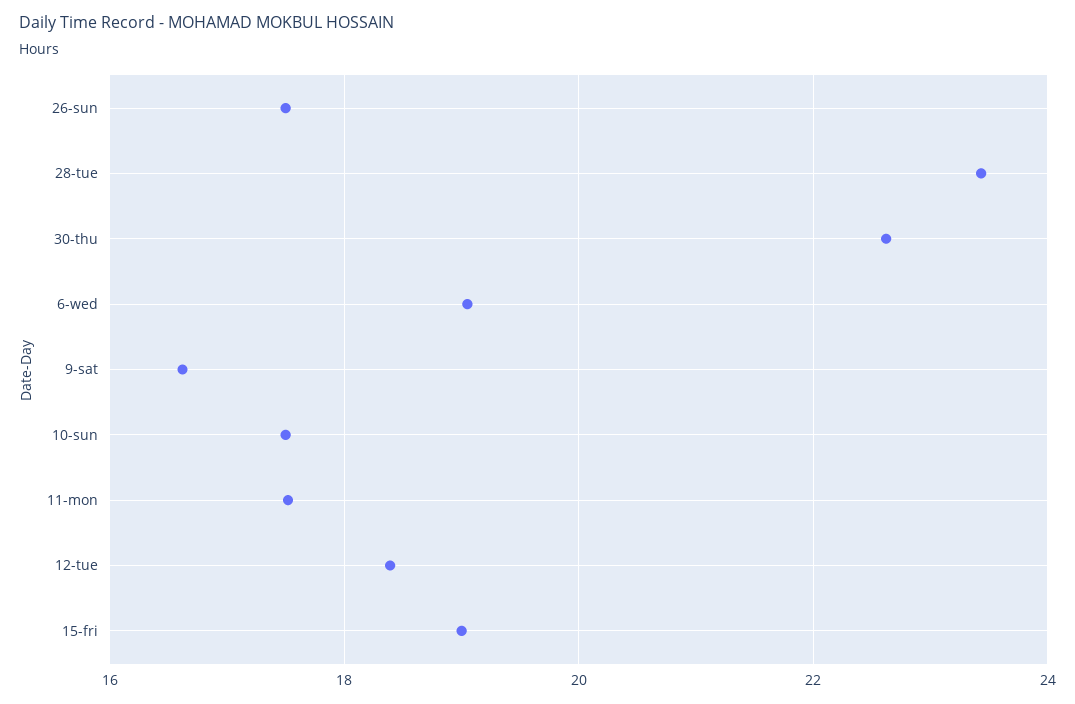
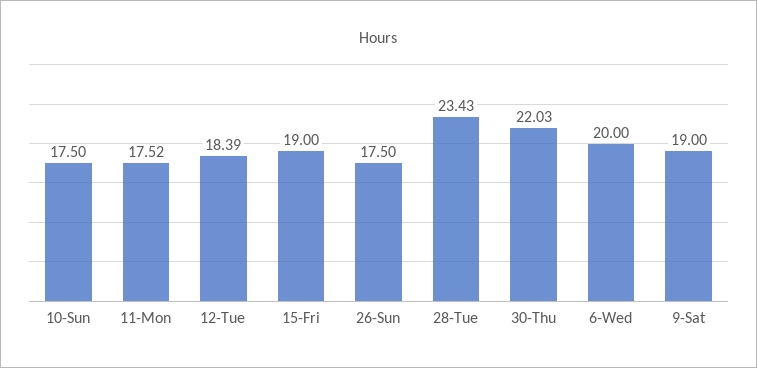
  {
    "26-sun": 17.5,
    "28-tue": 23.43,
-   "30-thu": 22.6,
+   "30-thu": 22.03,
-   "6-wed": 19,
+   "6-wed": 20,
-   "9-sat": 16.6,
+   "9-sat": 19,
    "10-sun": 17.5,
    "11-mon": 17.52,
    "12-tue": 18.39,
    "15-fri": 19
  }

